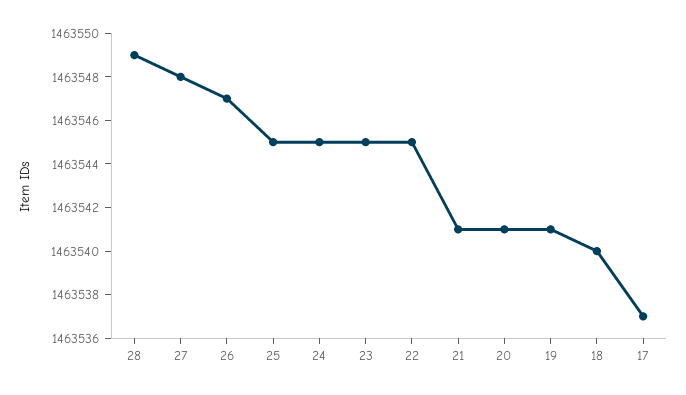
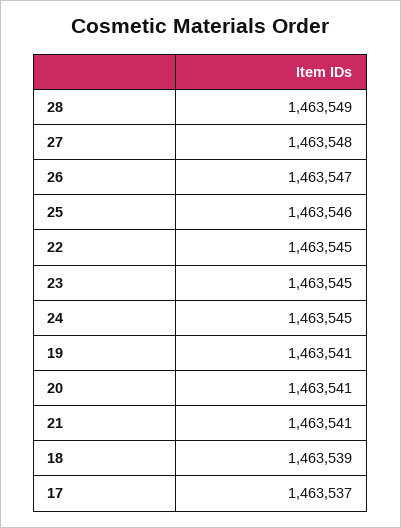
  {
    "28": 1463549,
    "27": 1463548,
    "26": 1463547,
-   "25": 1463545,
+   "25": 1463546,
    "24": 1463545,
    "23": 1463545,
    "22": 1463545,
    "21": 1463541,
    "20": 1463541,
    "19": 1463541,
-   "18": 1463540,
+   "18": 1463539,
    "17": 1463537
  }

